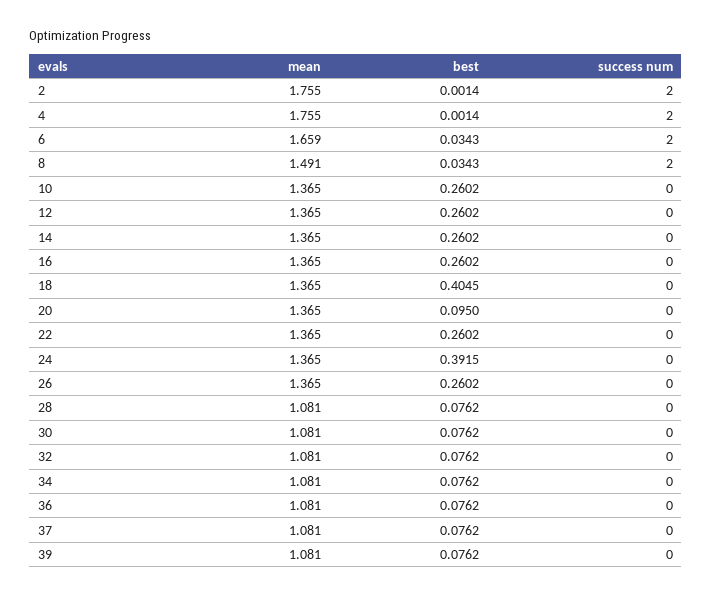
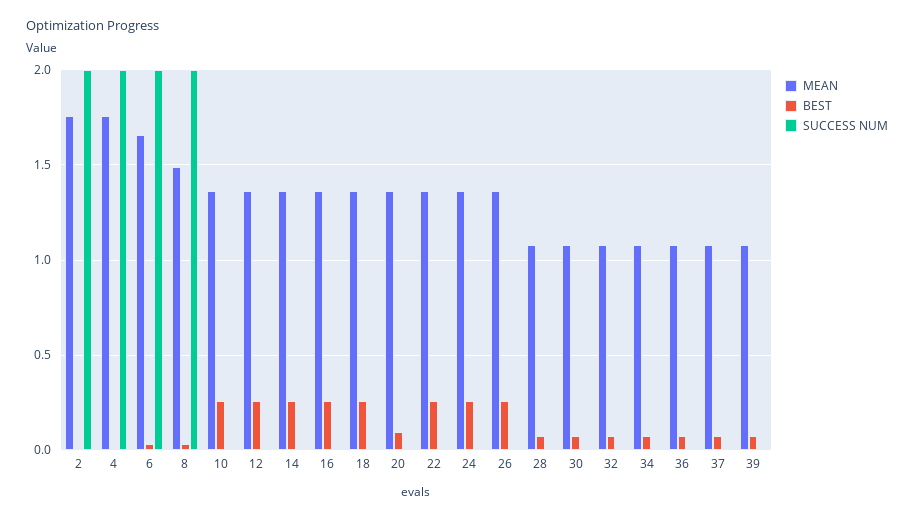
  {
    "mean": {
      "2": 1.755,
      "4": 1.755,
      "6": 1.659,
      "8": 1.491,
      "10": 1.365,
      "12": 1.365,
      "14": 1.365,
      "16": 1.365,
      "18": 1.365,
      "20": 1.365,
      "22": 1.365,
      "24": 1.365,
      "26": 1.365,
      "28": 1.081,
      "30": 1.081,
      "32": 1.081,
      "34": 1.081,
      "36": 1.081,
      "37": 1.081,
      "39": 1.081
    },
    "best": {
      "2": 0.0014,
      "4": 0.0014,
      "6": 0.0343,
      "8": 0.0343,
      "10": 0.2602,
      "12": 0.2602,
      "14": 0.2602,
      "16": 0.2602,
-     "18": 0.4045,
+     "18": 0.25,
      "20": 0.095,
      "22": 0.2602,
-     "24": 0.3915,
+     "24": 0.25,
      "26": 0.2602,
      "28": 0.0762,
      "30": 0.0762,
      "32": 0.0762,
      "34": 0.0762,
      "36": 0.0762,
      "37": 0.0762,
      "39": 0.0762
    },
    "success num": {
      "2": 2,
      "4": 2,
      "6": 2,
      "8": 2,
      "10": 0,
      "12": 0,
      "14": 0,
      "16": 0,
      "18": 0,
      "20": 0,
      "22": 0,
      "24": 0,
      "26": 0,
      "28": 0,
      "30": 0,
      "32": 0,
      "34": 0,
      "36": 0,
      "37": 0,
      "39": 0
    }
  }

